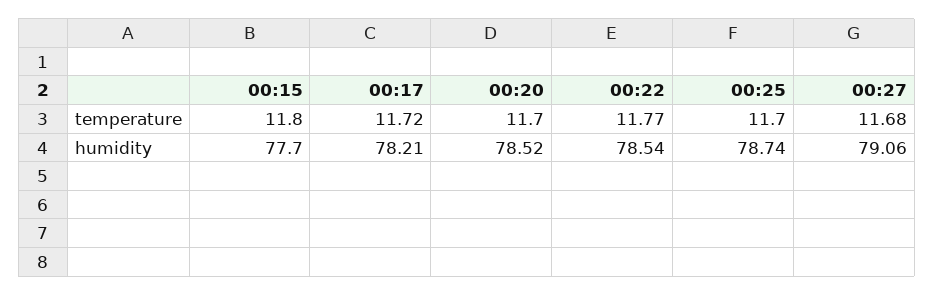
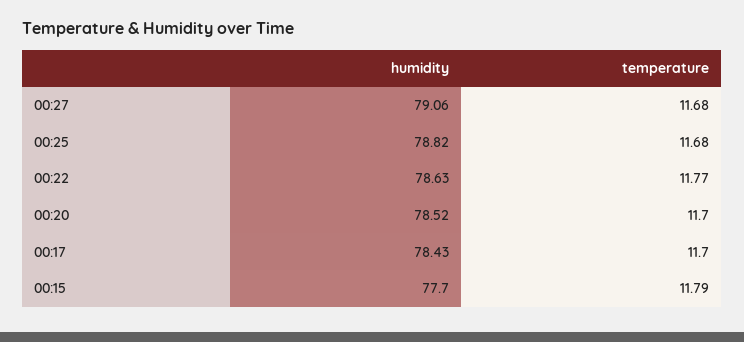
  {
    "00:15": {
-     "temperature": 11.8,
+     "temperature": 11.79,
      "humidity": 77.7
    },
    "00:17": {
-     "temperature": 11.72,
+     "temperature": 11.7,
-     "humidity": 78.21
+     "humidity": 78.43
    },
    "00:20": {
      "temperature": 11.7,
      "humidity": 78.52
    },
    "00:22": {
      "temperature": 11.77,
-     "humidity": 78.54
+     "humidity": 78.63
    },
    "00:25": {
-     "temperature": 11.7,
+     "temperature": 11.68,
-     "humidity": 78.74
+     "humidity": 78.82
    },
    "00:27": {
      "temperature": 11.68,
      "humidity": 79.06
    }
  }

